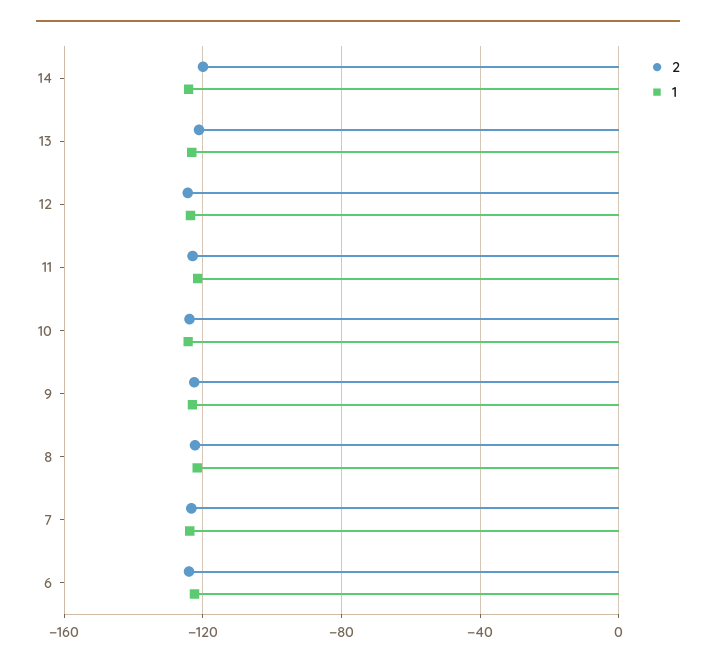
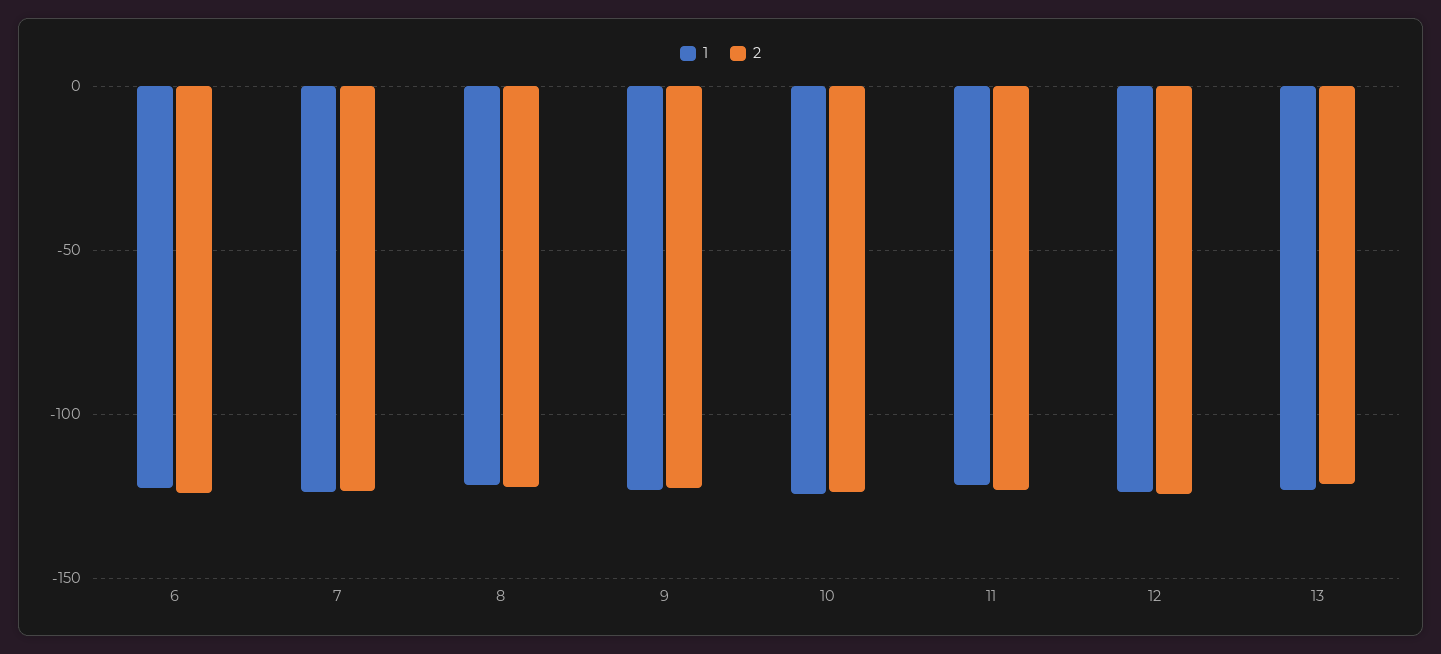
  {
    "2": {
-     "14": -120,
      "13": -120,
      "12": -125,
      "11": -125,
      "10": -125,
      "9": -125,
      "8": -120,
      "7": -125,
      "6": -125
    },
    "1": {
-     "14": -125,
      "13": -125,
      "12": -125,
      "11": -120,
      "10": -125,
      "9": -125,
      "8": -120,
      "7": -125,
      "6": -120
    }
  }

